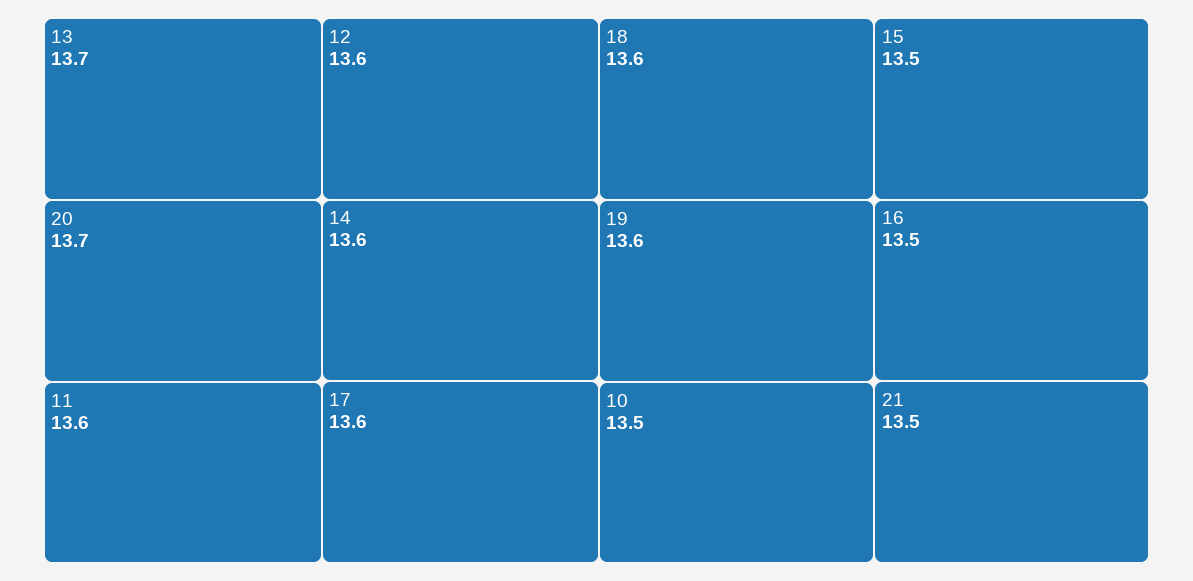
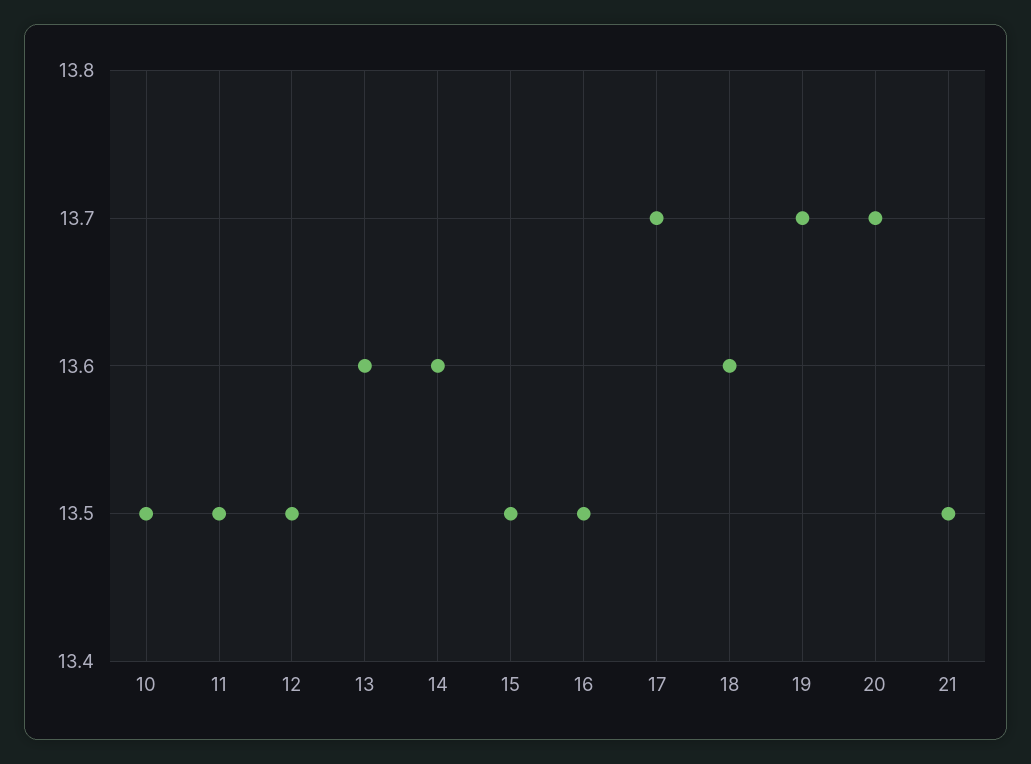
  {
-   "13": 13.7,
+   "13": 13.6,
    "20": 13.7,
-   "11": 13.6,
+   "11": 13.5,
-   "12": 13.6,
+   "12": 13.5,
    "14": 13.6,
-   "17": 13.6,
+   "17": 13.7,
    "18": 13.6,
-   "19": 13.6,
+   "19": 13.7,
    "10": 13.5,
    "15": 13.5,
    "16": 13.5,
    "21": 13.5
  }

